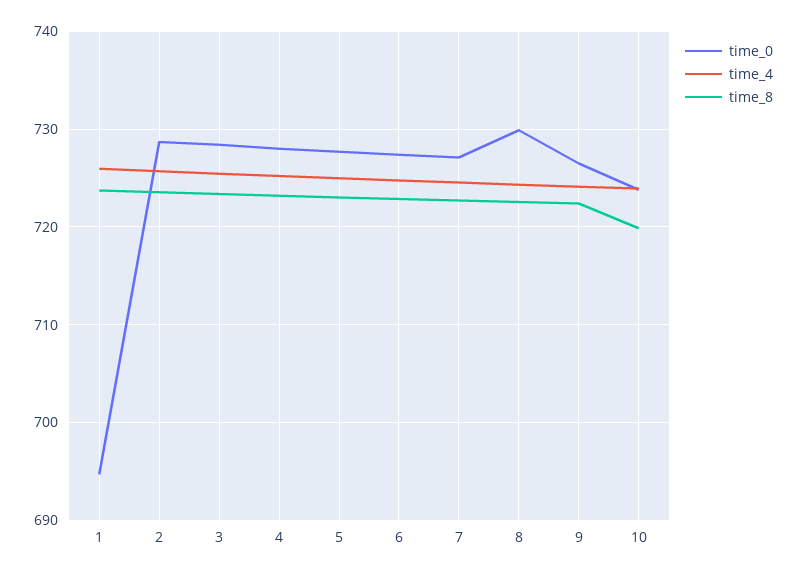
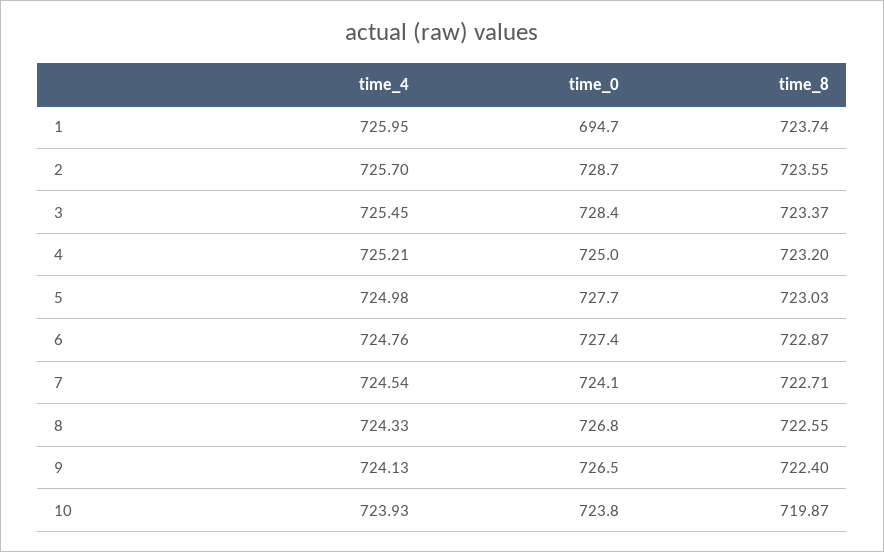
  {
    "time_0": {
      "1": 694.7,
      "2": 728.7,
      "3": 728.4,
-     "4": 728,
+     "4": 725,
      "5": 727.7,
      "6": 727.4,
-     "7": 727,
+     "7": 724.1,
-     "8": 730,
+     "8": 726.8,
      "9": 726.5,
      "10": 723.8
    },
    "time_4": {
      "1": 725.95,
      "2": 725.7,
      "3": 725.45,
      "4": 725.21,
      "5": 724.98,
      "6": 724.76,
      "7": 724.54,
      "8": 724.33,
      "9": 724.13,
      "10": 723.93
    },
    "time_8": {
      "1": 723.74,
      "2": 723.55,
      "3": 723.37,
      "4": 723.2,
      "5": 723.03,
      "6": 722.87,
      "7": 722.71,
      "8": 722.55,
      "9": 722.4,
      "10": 719.87
    }
  }

